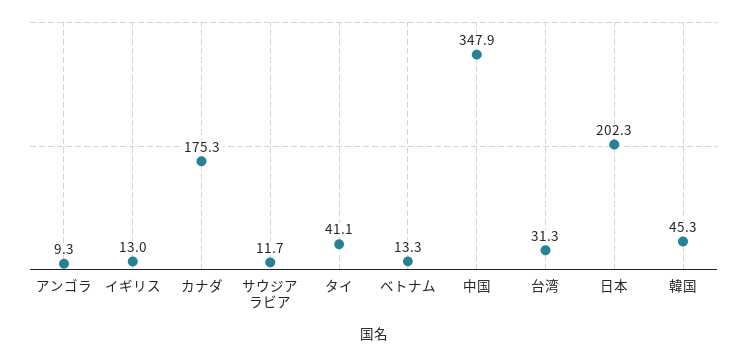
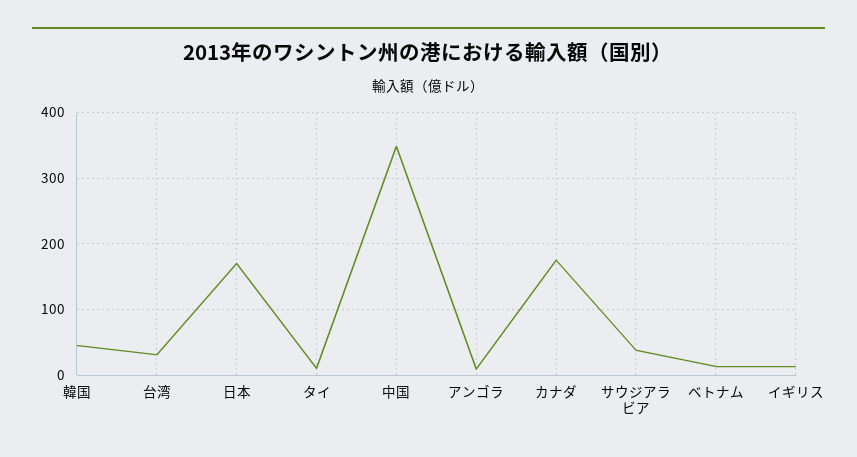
  {
    "アンゴラ": 9.3,
    "イギリス": 13,
    "カナダ": 175.3,
-   "サウジアラビア": 11.7,
+   "サウジアラビア": 40,
-   "タイ": 41.1,
+   "タイ": 10,
    "ベトナム": 13.3,
    "中国": 347.9,
    "台湾": 31.3,
-   "日本": 202.3,
+   "日本": 170,
    "韓国": 45.3
  }

